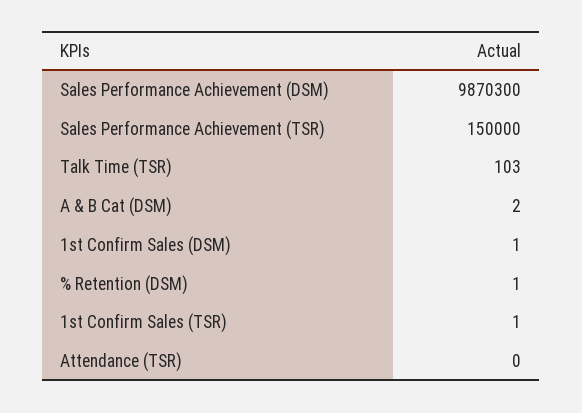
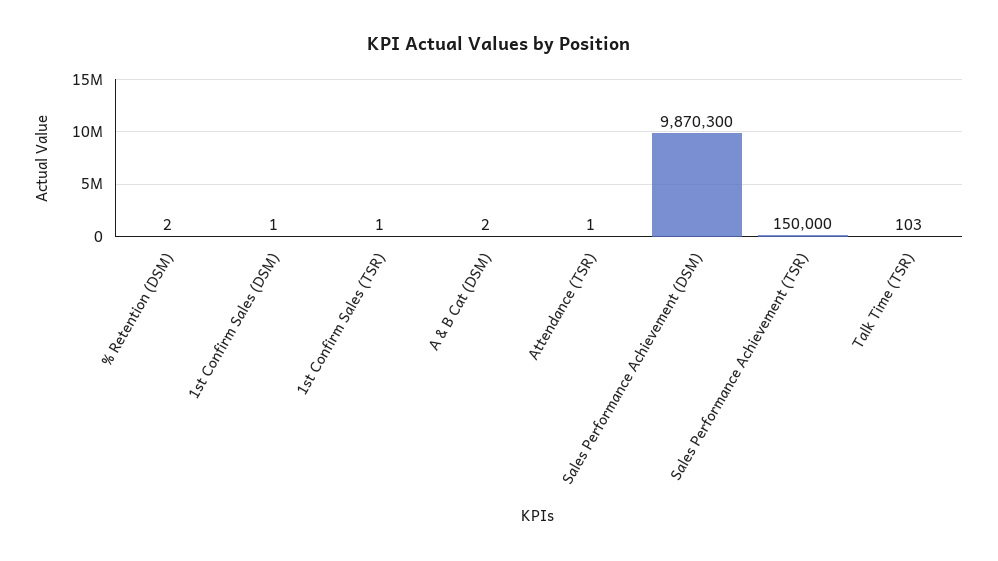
  {
    "Sales Performance Achievement (DSM)": 9870300,
    "Sales Performance Achievement (TSR)": 150000,
    "Talk Time (TSR)": 103,
    "A & B Cat (DSM)": 2,
    "1st Confirm Sales (DSM)": 1,
-   "% Retention (DSM)": 1,
+   "% Retention (DSM)": 2,
    "1st Confirm Sales (TSR)": 1,
-   "Attendance (TSR)": 0
+   "Attendance (TSR)": 1
  }

